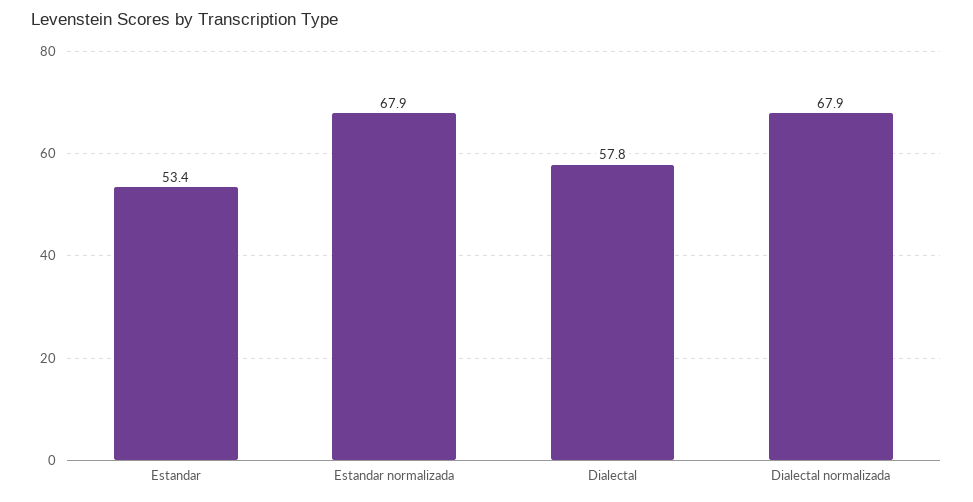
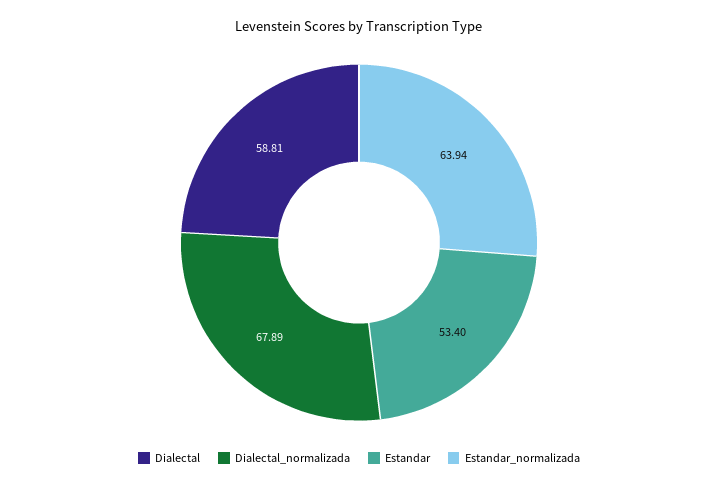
  {
    "Estandar": 53.4,
-   "Estandar normalizada": 67.9,
+   "Estandar normalizada": 63.94,
-   "Dialectal": 57.8,
+   "Dialectal": 58.81,
    "Dialectal normalizada": 67.89
  }

